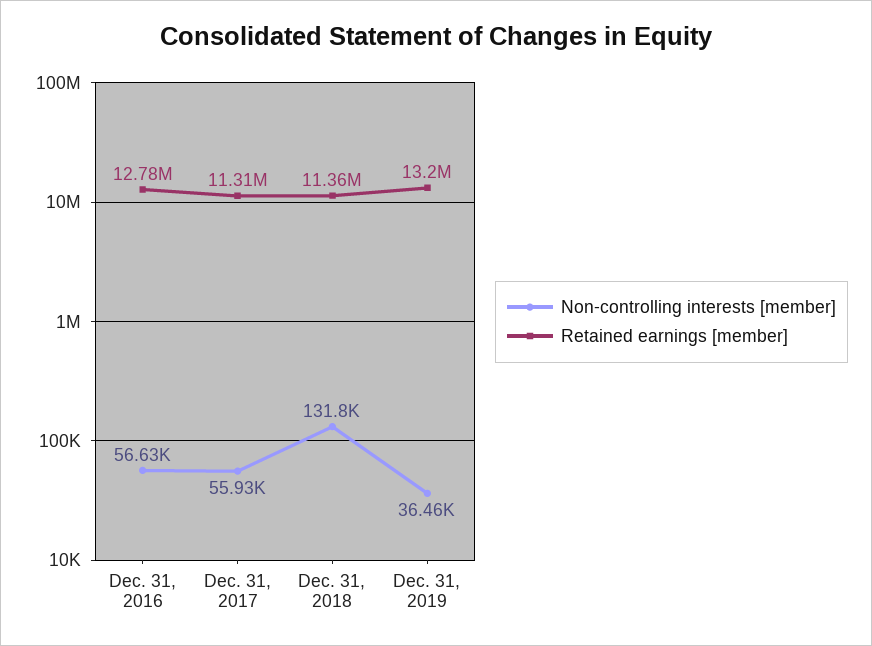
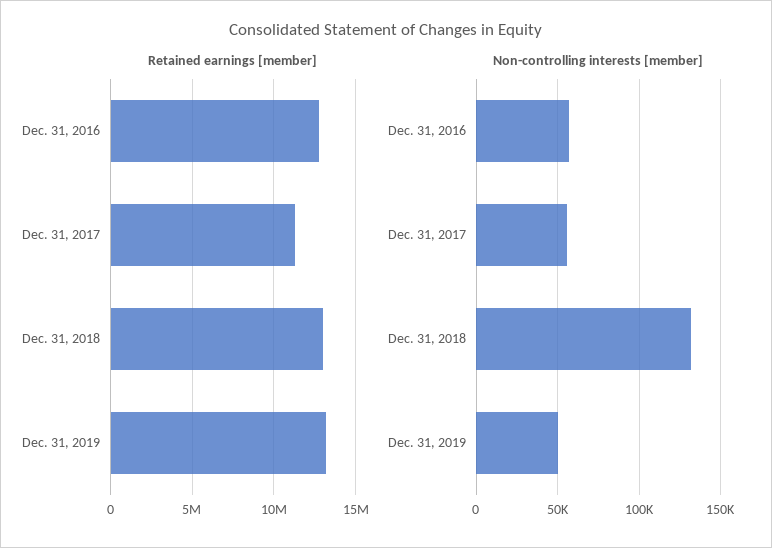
  {
    "Non-controlling interests [member]": {
      "Dec. 31, 2016": 56630,
      "Dec. 31, 2017": 55930,
      "Dec. 31, 2018": 131800,
-     "Dec. 31, 2019": 36460
+     "Dec. 31, 2019": 50000
    },
    "Retained earnings [member]": {
      "Dec. 31, 2016": 12780000,
      "Dec. 31, 2017": 11310000,
-     "Dec. 31, 2018": 11360000,
+     "Dec. 31, 2018": 13000000,
      "Dec. 31, 2019": 13200000
    }
  }

